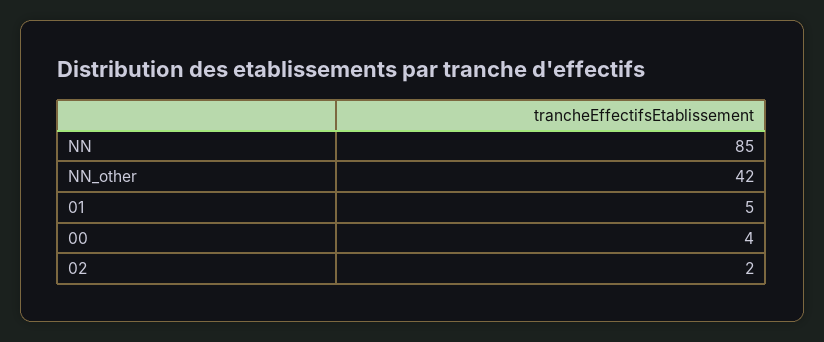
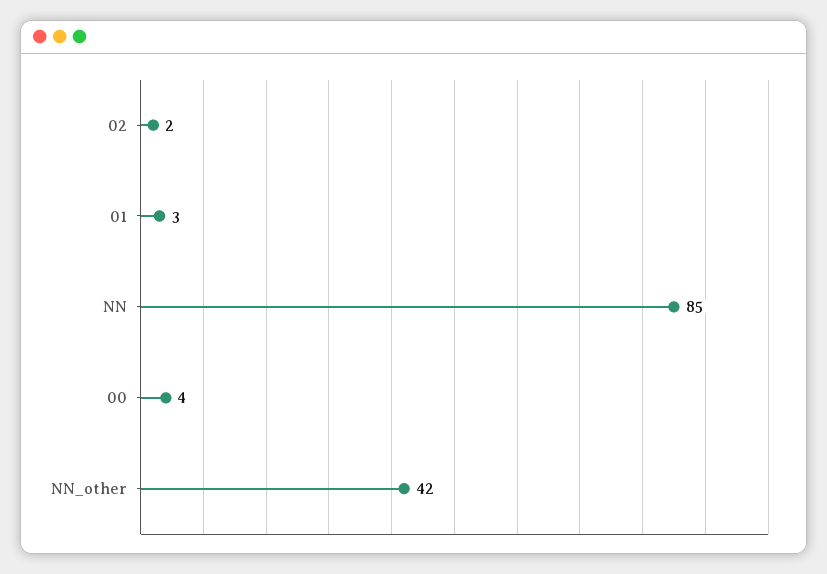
  {
    "NN": 85,
    "NN_other": 42,
-   "01": 5,
+   "01": 3,
    "00": 4,
    "02": 2
  }

